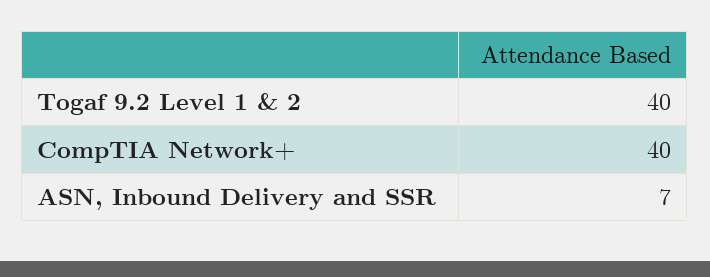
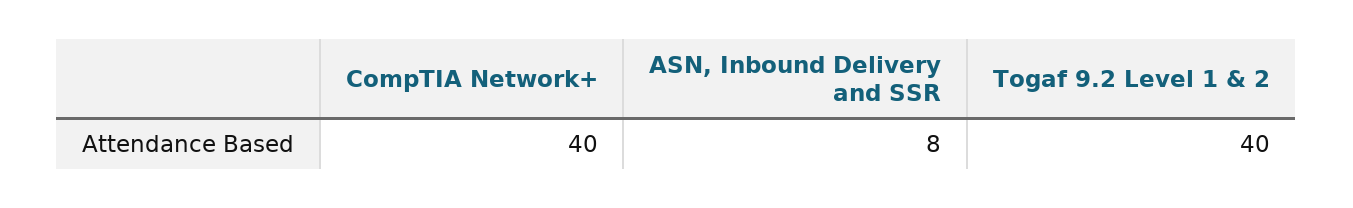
  {
    "Togaf 9.2 Level 1 & 2": 40,
    "CompTIA Network+": 40,
-   "ASN, Inbound Delivery and SSR": 7
+   "ASN, Inbound Delivery and SSR": 8
  }

